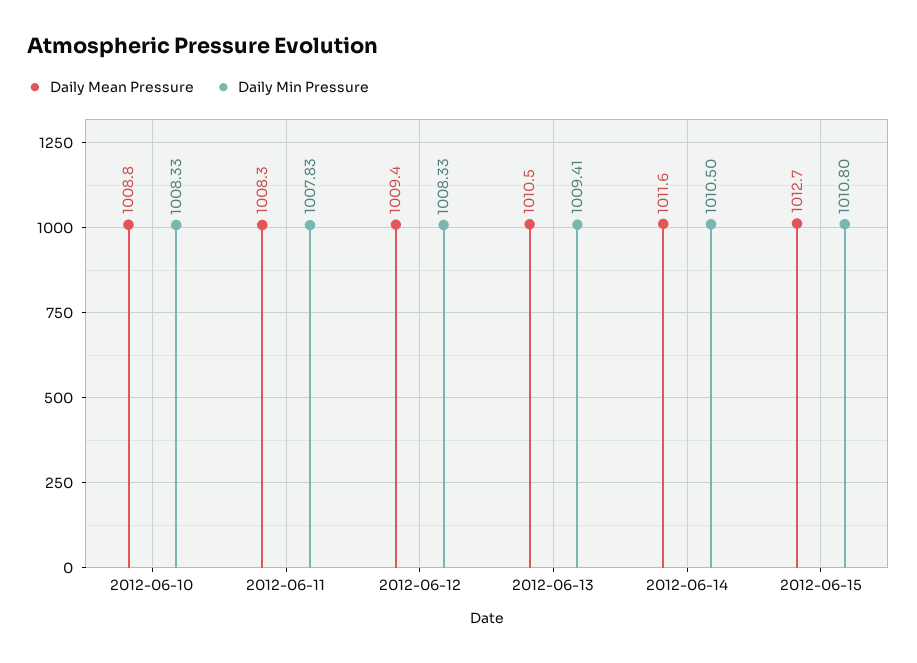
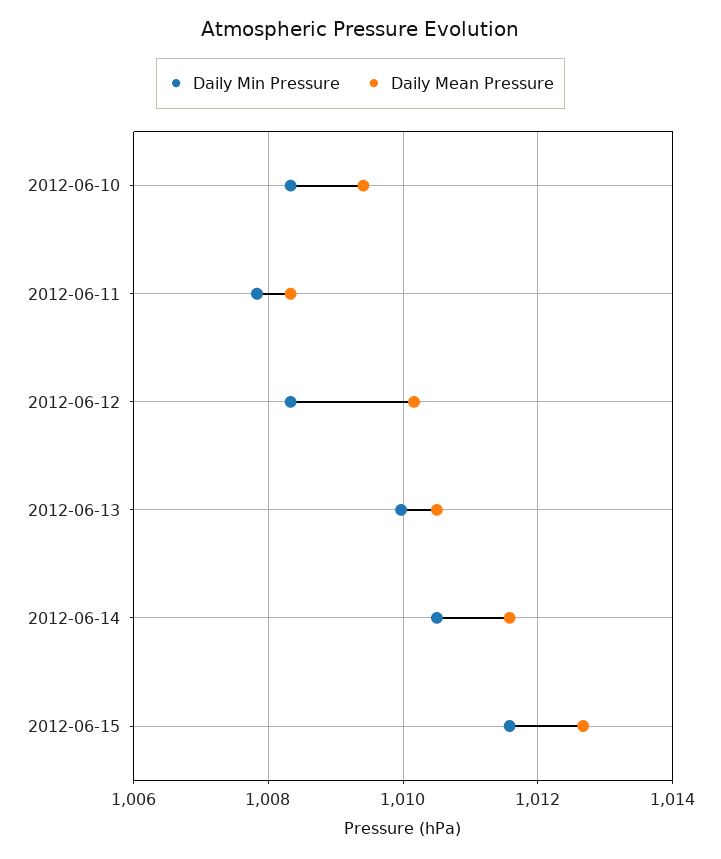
  {
    "Daily Mean Pressure": {
-     "2012-06-10": 1008.8,
+     "2012-06-10": 1009.4,
      "2012-06-11": 1008.3,
-     "2012-06-12": 1009.4,
+     "2012-06-12": 1010.2,
      "2012-06-13": 1010.5,
      "2012-06-14": 1011.6,
      "2012-06-15": 1012.7
    },
    "Daily Min Pressure": {
      "2012-06-10": 1008.33,
      "2012-06-11": 1007.83,
      "2012-06-12": 1008.33,
-     "2012-06-13": 1009.41,
+     "2012-06-13": 1010,
      "2012-06-14": 1010.5,
-     "2012-06-15": 1010.8
+     "2012-06-15": 1011.6
    }
  }

